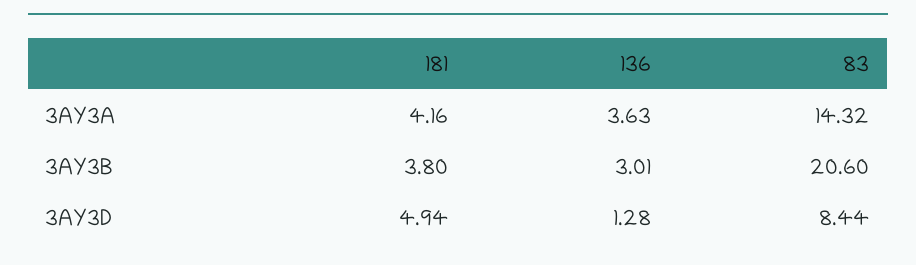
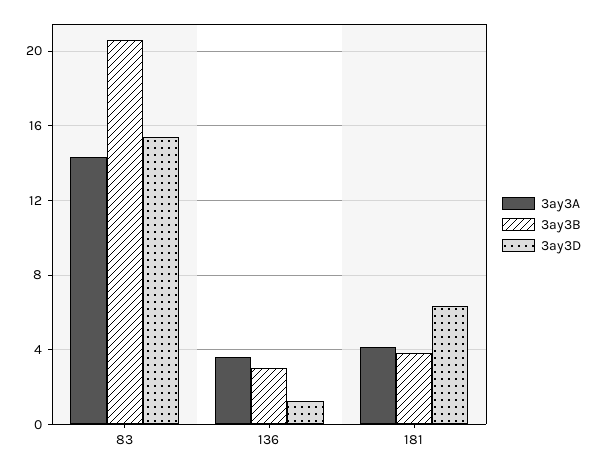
  {
    "3AY3A": {
      "181": 4.16,
      "136": 3.63,
      "83": 14.32
    },
    "3AY3B": {
      "181": 3.8,
      "136": 3.01,
      "83": 20.6
    },
    "3AY3D": {
-     "181": 4.94,
+     "181": 6.5,
      "136": 1.28,
-     "83": 8.44
+     "83": 15.5
    }
  }

